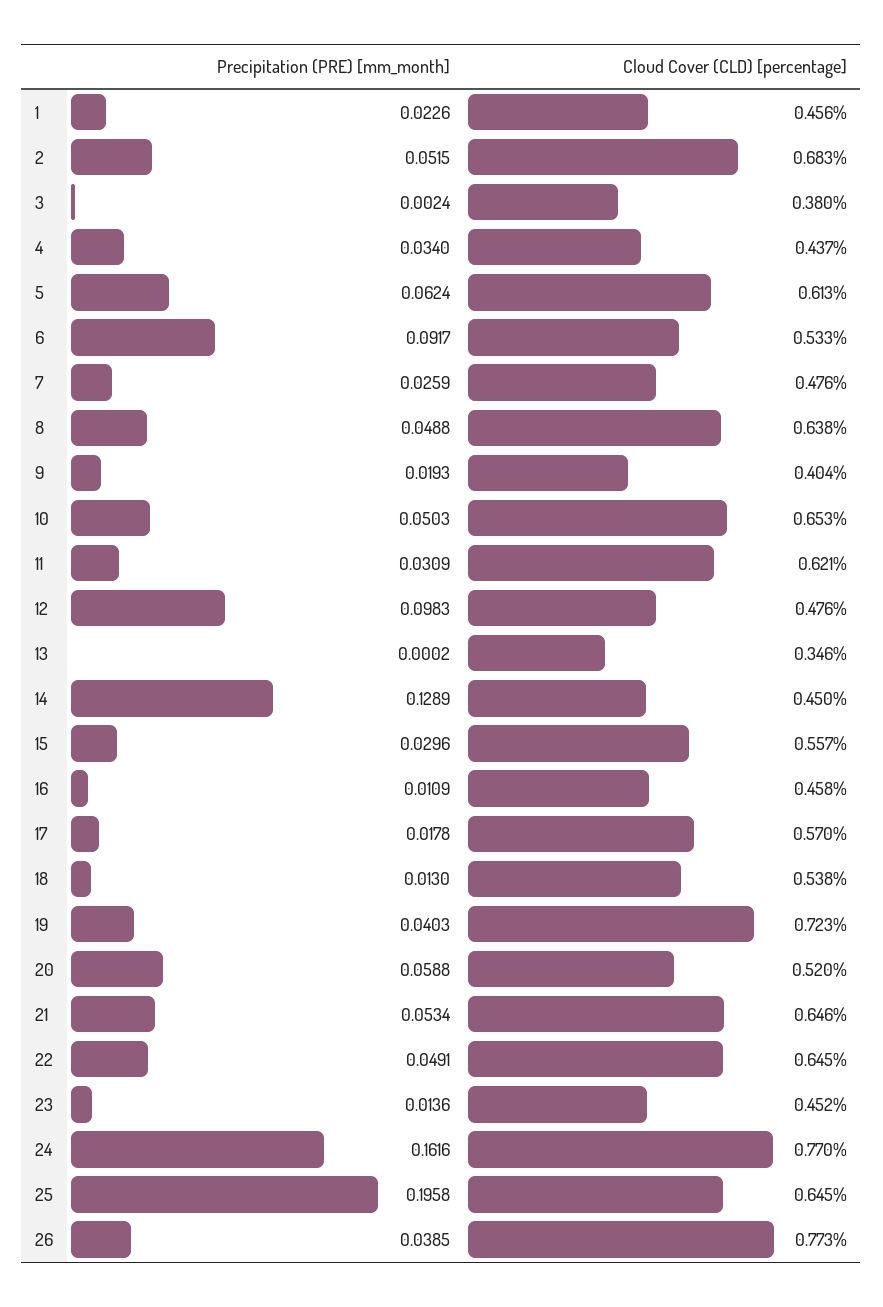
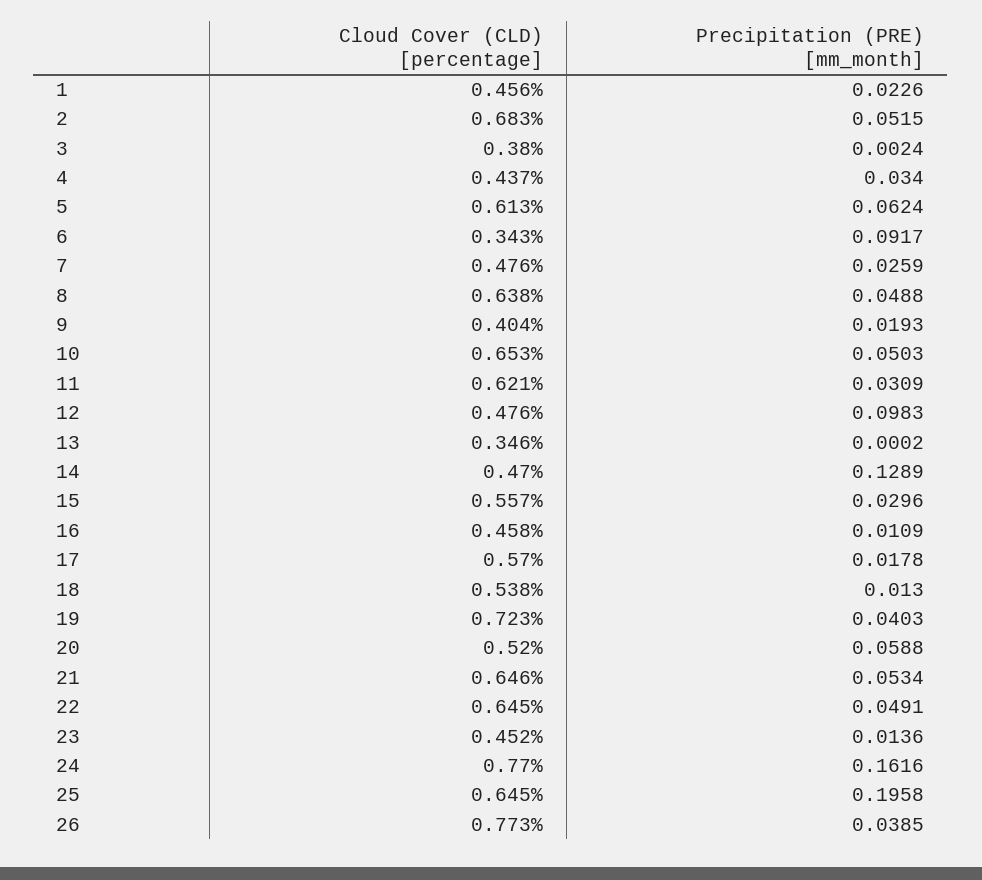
  {
    "Precipitation (PRE) [mm_month]": {
      "1": 0.0226,
      "2": 0.0515,
      "3": 0.0024,
      "4": 0.034,
      "5": 0.0624,
      "6": 0.0917,
      "7": 0.0259,
      "8": 0.0488,
      "9": 0.0193,
      "10": 0.0503,
      "11": 0.0309,
      "12": 0.0983,
      "13": 0.0002,
      "14": 0.1289,
      "15": 0.0296,
      "16": 0.0109,
      "17": 0.0178,
      "18": 0.013,
      "19": 0.0403,
      "20": 0.0588,
      "21": 0.0534,
      "22": 0.0491,
      "23": 0.0136,
      "24": 0.1616,
      "25": 0.1958,
      "26": 0.0385
    },
    "Cloud Cover (CLD) [percentage]": {
      "1": 0.456,
      "2": 0.683,
      "3": 0.38,
      "4": 0.437,
      "5": 0.613,
-     "6": 0.533,
+     "6": 0.343,
      "7": 0.476,
      "8": 0.638,
      "9": 0.404,
      "10": 0.653,
      "11": 0.621,
      "12": 0.476,
      "13": 0.346,
-     "14": 0.45,
+     "14": 0.47,
      "15": 0.557,
      "16": 0.458,
      "17": 0.57,
      "18": 0.538,
      "19": 0.723,
      "20": 0.52,
      "21": 0.646,
      "22": 0.645,
      "23": 0.452,
      "24": 0.77,
      "25": 0.645,
      "26": 0.773
    }
  }

